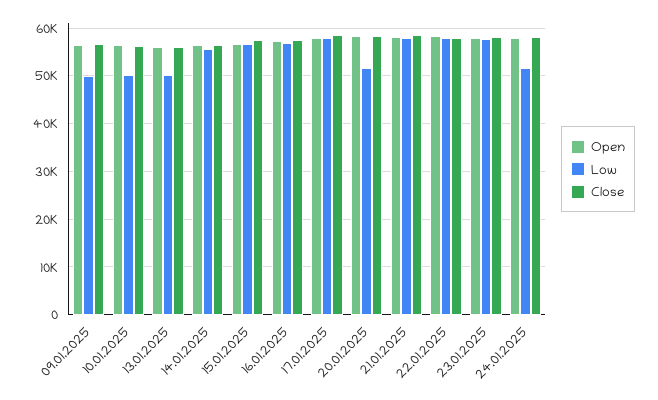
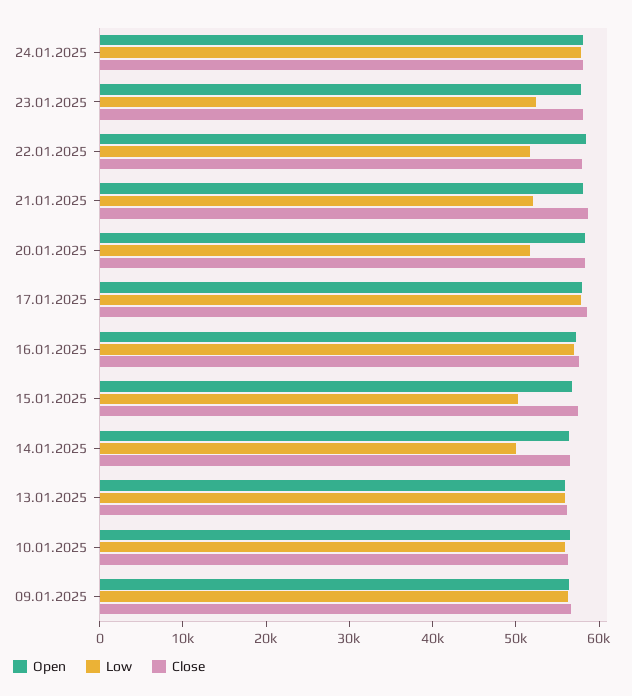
  {
    "Open": {
      "09.01.2025": 56000,
      "10.01.2025": 56000,
      "13.01.2025": 56000,
      "14.01.2025": 56000,
      "15.01.2025": 56000,
      "16.01.2025": 58000,
      "17.01.2025": 58000,
      "20.01.2025": 58000,
      "21.01.2025": 58000,
      "22.01.2025": 58000,
      "23.01.2025": 58000,
      "24.01.2025": 58000
    },
    "Low": {
-     "09.01.2025": 50000,
+     "09.01.2025": 56000,
-     "10.01.2025": 50000,
+     "10.01.2025": 56000,
-     "13.01.2025": 50000,
+     "13.01.2025": 56000,
-     "14.01.2025": 56000,
+     "14.01.2025": 50000,
-     "15.01.2025": 56000,
+     "15.01.2025": 50000,
      "16.01.2025": 56000,
      "17.01.2025": 58000,
      "20.01.2025": 52000,
-     "21.01.2025": 58000,
+     "21.01.2025": 52000,
-     "22.01.2025": 58000,
+     "22.01.2025": 52000,
-     "23.01.2025": 58000,
+     "23.01.2025": 52000,
-     "24.01.2025": 52000
+     "24.01.2025": 58000
    },
    "Close": {
      "09.01.2025": 56000,
      "10.01.2025": 56000,
      "13.01.2025": 56000,
      "14.01.2025": 56000,
      "15.01.2025": 58000,
      "16.01.2025": 58000,
      "17.01.2025": 58000,
      "20.01.2025": 58000,
      "21.01.2025": 58000,
      "22.01.2025": 58000,
      "23.01.2025": 58000,
      "24.01.2025": 58000
    }
  }

